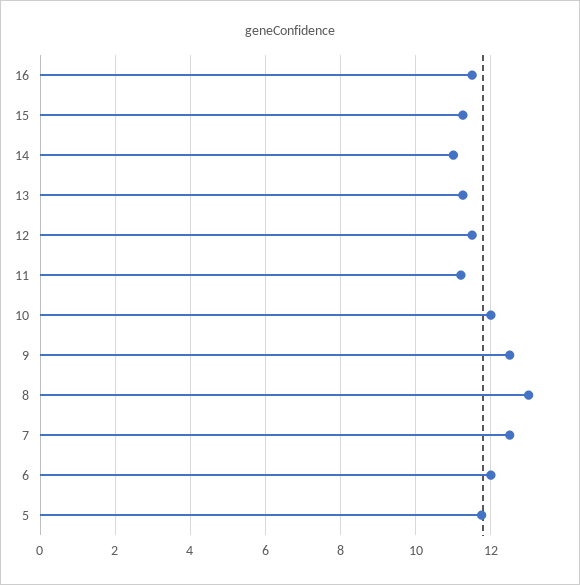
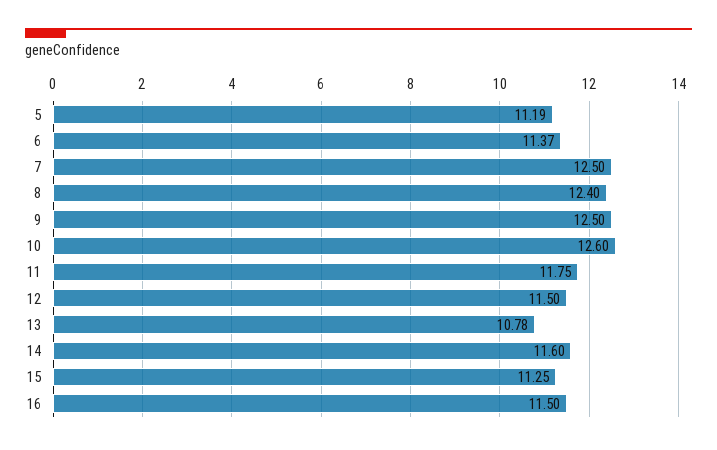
  {
    "16": 11.5,
    "15": 11.25,
-   "14": 11,
+   "14": 11.6,
-   "13": 11.2,
+   "13": 10.78,
    "12": 11.5,
-   "11": 11.2,
+   "11": 11.75,
-   "10": 12,
+   "10": 12.6,
    "9": 12.5,
-   "8": 13,
+   "8": 12.4,
    "7": 12.5,
-   "6": 12,
+   "6": 11.37,
-   "5": 11.8
+   "5": 11.19
  }

